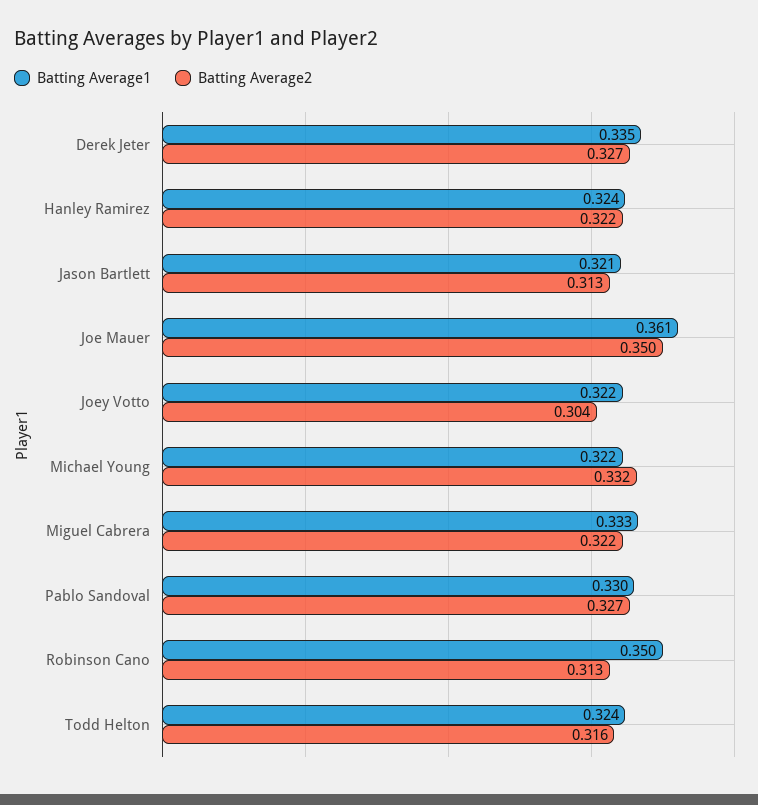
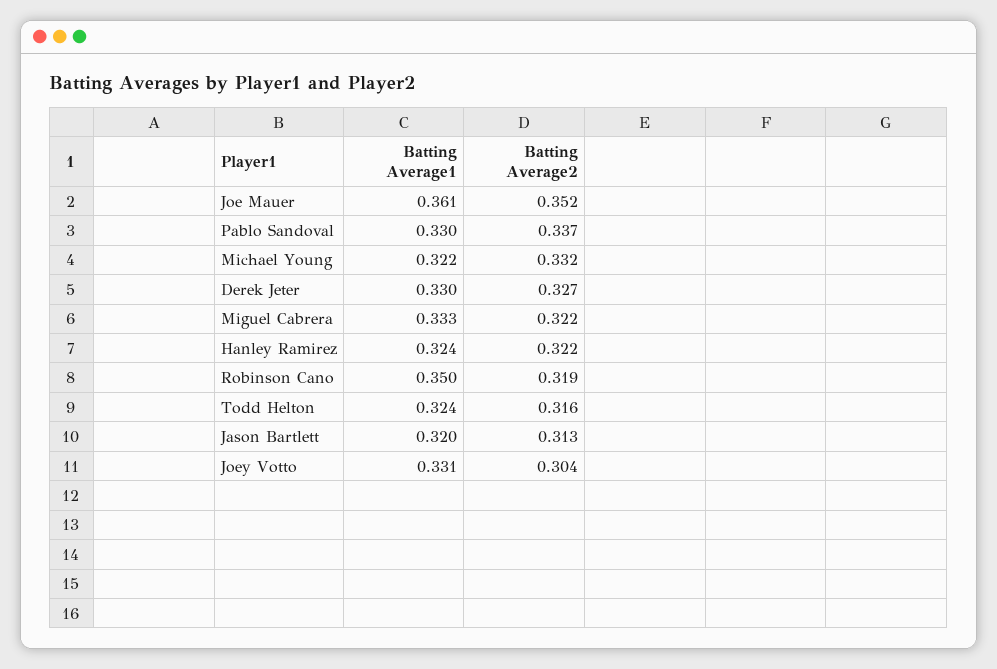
  {
    "Batting Average1": {
-     "Derek Jeter": 0.335,
+     "Derek Jeter": 0.33,
      "Hanley Ramirez": 0.324,
-     "Jason Bartlett": 0.321,
+     "Jason Bartlett": 0.32,
      "Joe Mauer": 0.361,
-     "Joey Votto": 0.322,
+     "Joey Votto": 0.331,
      "Michael Young": 0.322,
      "Miguel Cabrera": 0.333,
      "Pablo Sandoval": 0.33,
      "Robinson Cano": 0.35,
      "Todd Helton": 0.324
    },
    "Batting Average2": {
      "Derek Jeter": 0.327,
      "Hanley Ramirez": 0.322,
      "Jason Bartlett": 0.313,
-     "Joe Mauer": 0.35,
+     "Joe Mauer": 0.352,
      "Joey Votto": 0.304,
      "Michael Young": 0.332,
      "Miguel Cabrera": 0.322,
-     "Pablo Sandoval": 0.327,
+     "Pablo Sandoval": 0.337,
-     "Robinson Cano": 0.313,
+     "Robinson Cano": 0.319,
      "Todd Helton": 0.316
    }
  }

